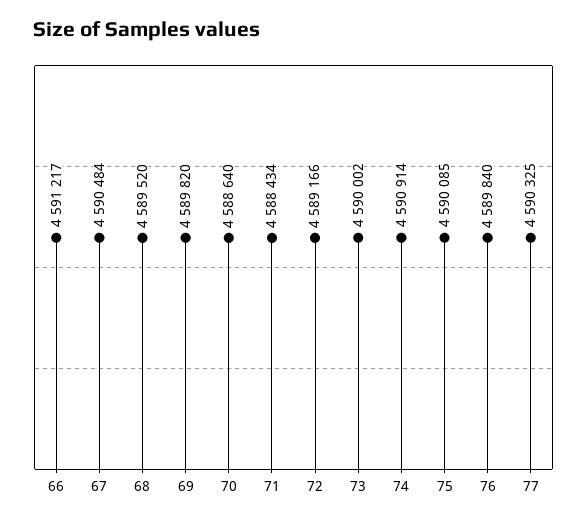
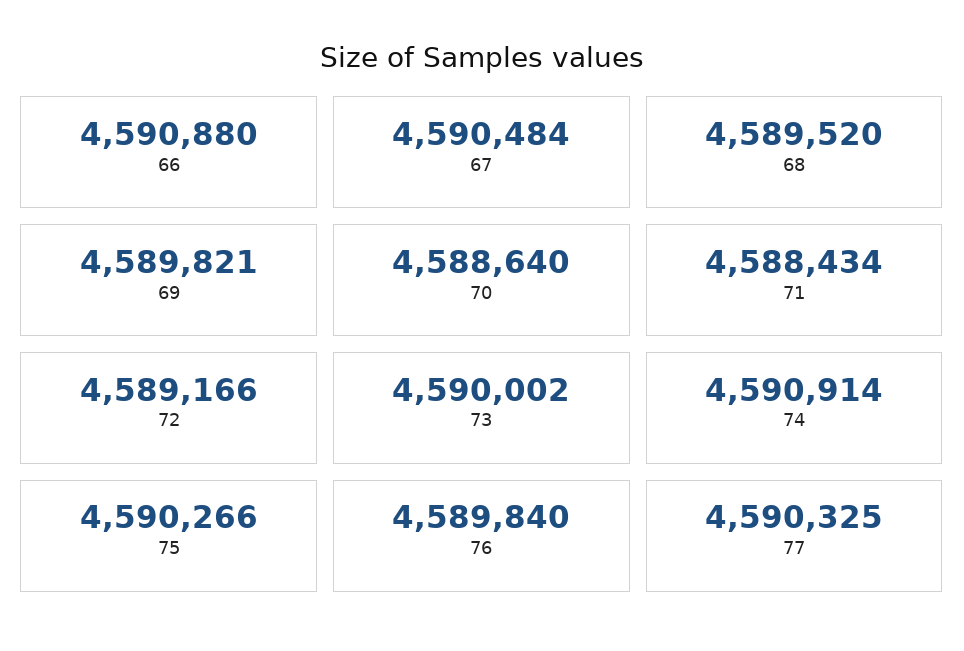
  {
-   "66": 4591217,
+   "66": 4590880,
    "67": 4590484,
    "68": 4589520,
-   "69": 4589820,
+   "69": 4589821,
    "70": 4588640,
    "71": 4588434,
    "72": 4589166,
    "73": 4590002,
    "74": 4590914,
-   "75": 4590085,
+   "75": 4590266,
    "76": 4589840,
    "77": 4590325
  }

